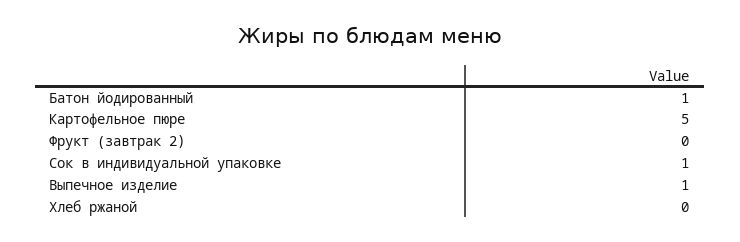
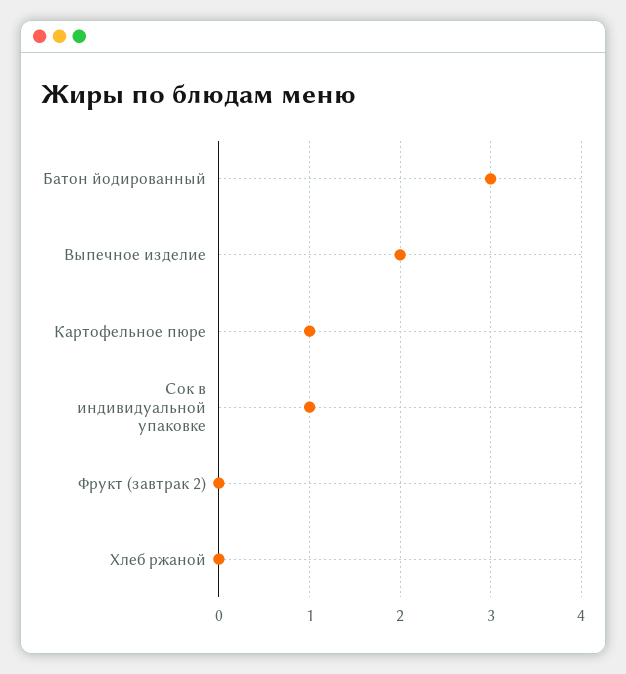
  {
-   "Батон йодированный": 1,
+   "Батон йодированный": 3,
-   "Картофельное пюре": 5,
+   "Картофельное пюре": 1,
    "Фрукт (завтрак 2)": 0,
    "Сок в индивидуальной упаковке": 1,
-   "Выпечное изделие": 1,
+   "Выпечное изделие": 2,
    "Хлеб ржаной": 0
  }

